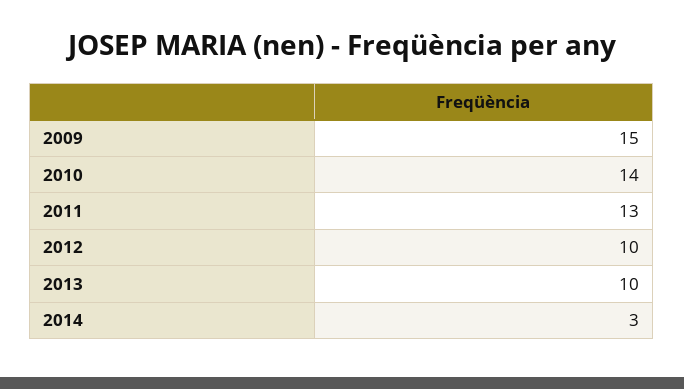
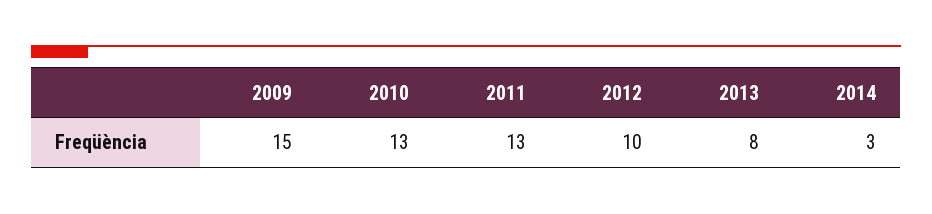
  {
    "2009": 15,
-   "2010": 14,
+   "2010": 13,
    "2011": 13,
    "2012": 10,
-   "2013": 10,
+   "2013": 8,
    "2014": 3
  }

